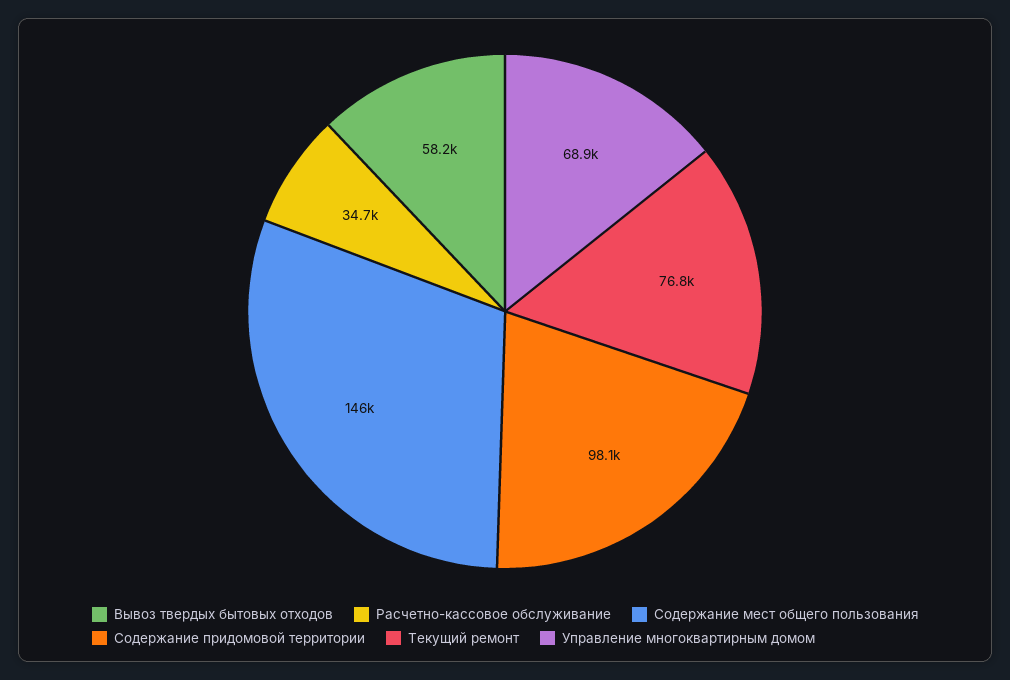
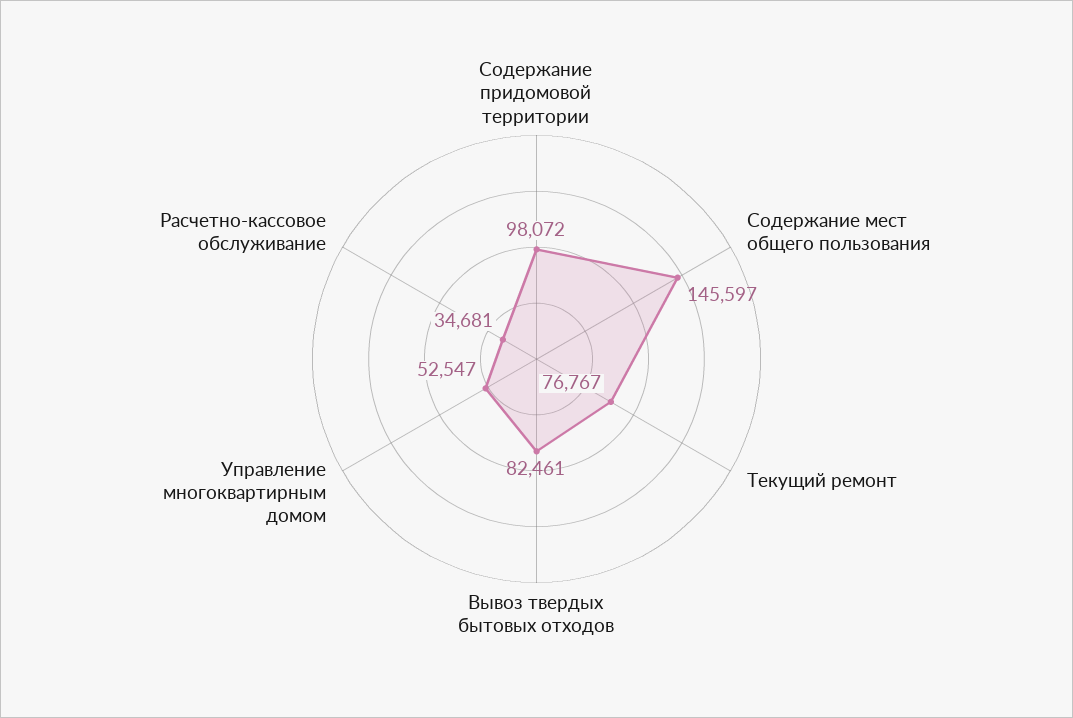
  {
-   "Вывоз твердых бытовых отходов": 58200,
+   "Вывоз твердых бытовых отходов": 82461,
    "Расчетно-кассовое обслуживание": 34681,
    "Содержание мест общего пользования": 145597,
    "Содержание придомовой территории": 98072,
    "Текущий ремонт": 76767,
-   "Управление многоквартирным домом": 68900
+   "Управление многоквартирным домом": 52547
  }

